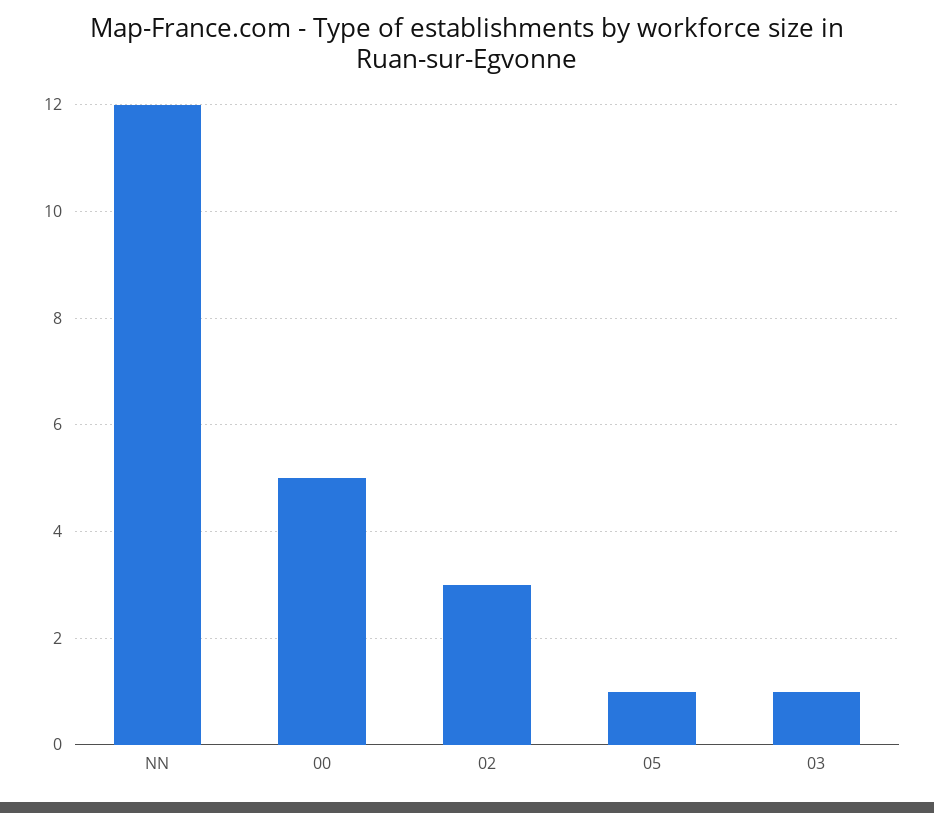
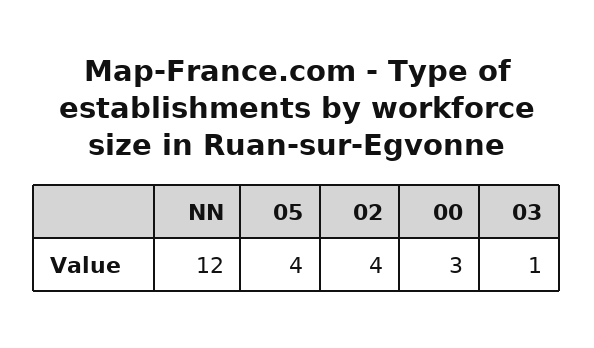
  {
    "NN": 12,
-   "00": 5,
+   "00": 3,
-   "02": 3,
+   "02": 4,
-   "05": 1,
+   "05": 4,
    "03": 1
  }

